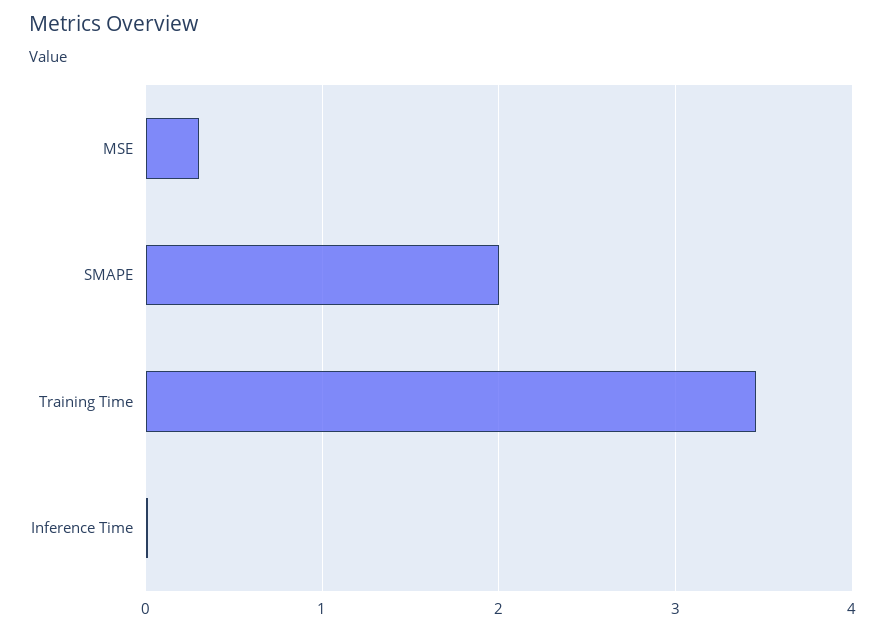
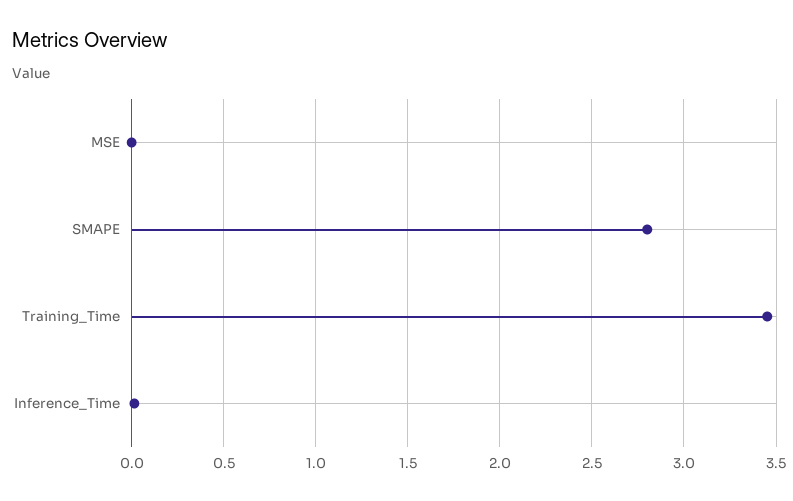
  {
-   "MSE": 0.3,
+   "MSE": 0,
-   "SMAPE": 2,
+   "SMAPE": 2.8,
    "Training Time": 3.45,
    "Inference Time": 0
  }

